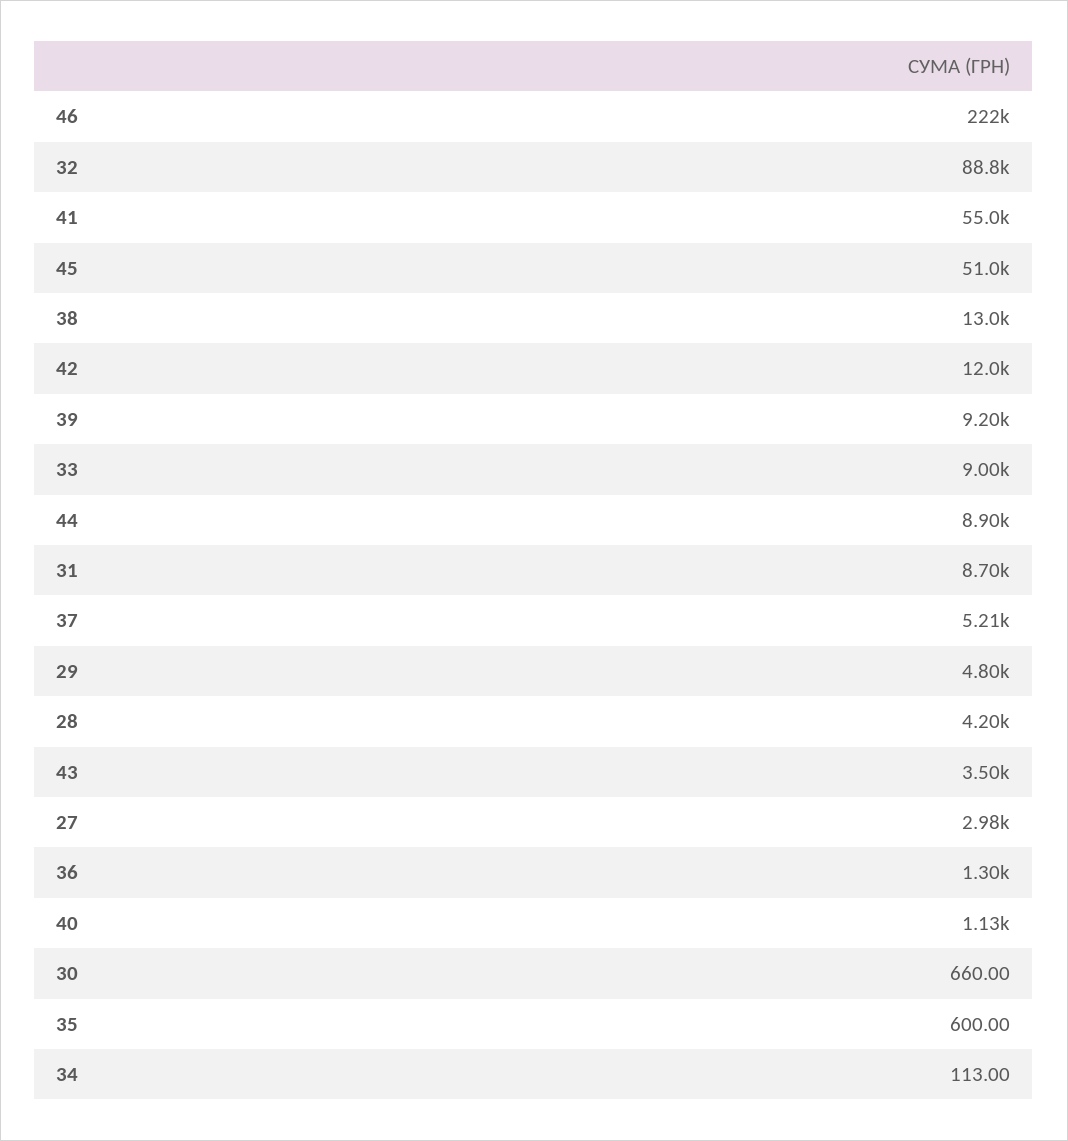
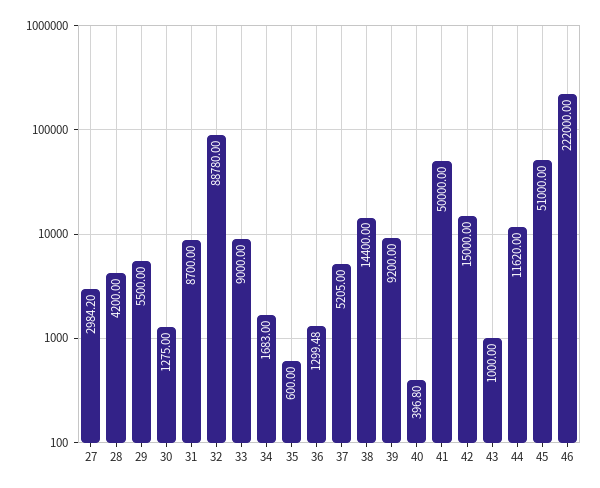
  {
    "46": 222000,
    "32": 88780,
-   "41": 55000,
+   "41": 50000,
    "45": 51000,
-   "38": 13000,
+   "38": 14400,
-   "42": 12000,
+   "42": 15000,
    "39": 9200,
    "33": 9000,
-   "44": 8900,
+   "44": 11620,
    "31": 8700,
    "37": 5205,
-   "29": 4800,
+   "29": 5500,
    "28": 4200,
-   "43": 3500,
+   "43": 1000,
    "27": 2984.2,
    "36": 1299.48,
-   "40": 1130,
+   "40": 396.8,
-   "30": 660,
+   "30": 1275,
    "35": 600,
-   "34": 113
+   "34": 1683
  }

